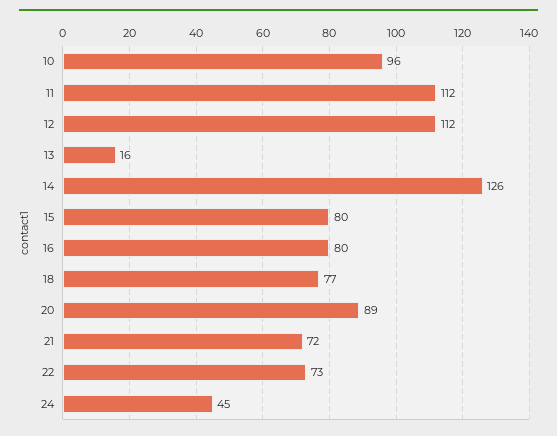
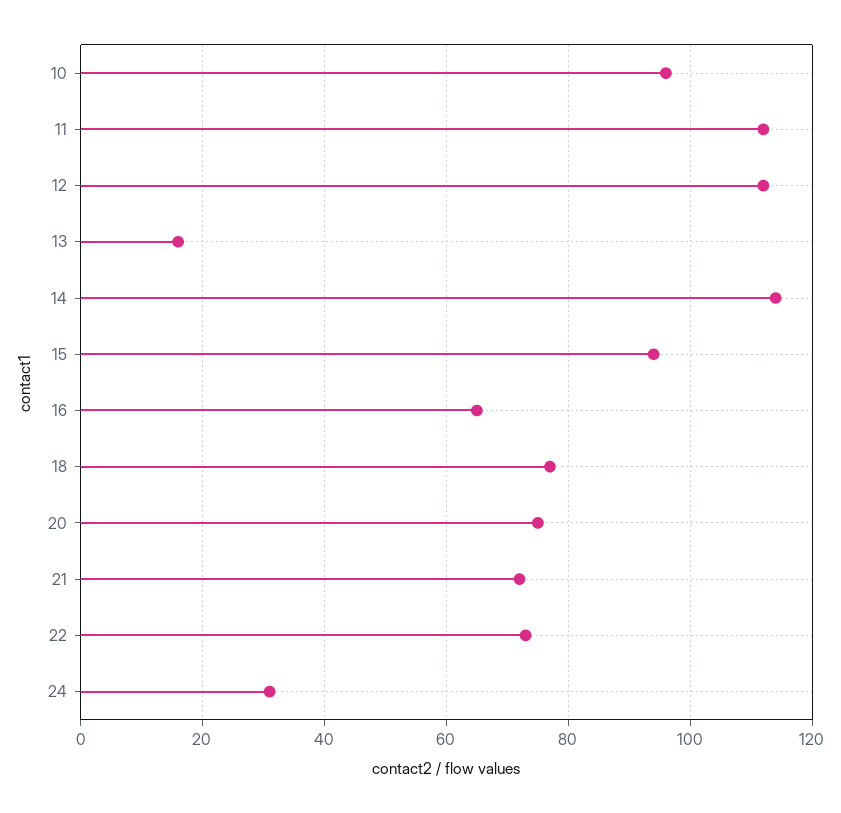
  {
    "10": 96,
    "11": 112,
    "12": 112,
    "13": 16,
-   "14": 126,
+   "14": 115,
-   "15": 80,
+   "15": 95,
-   "16": 80,
+   "16": 65,
    "18": 77,
-   "20": 89,
+   "20": 75,
    "21": 72,
    "22": 73,
-   "24": 45
+   "24": 30
  }

